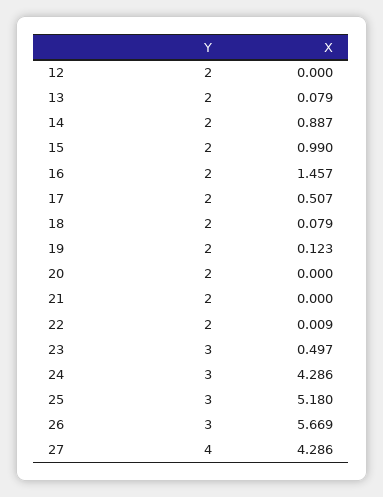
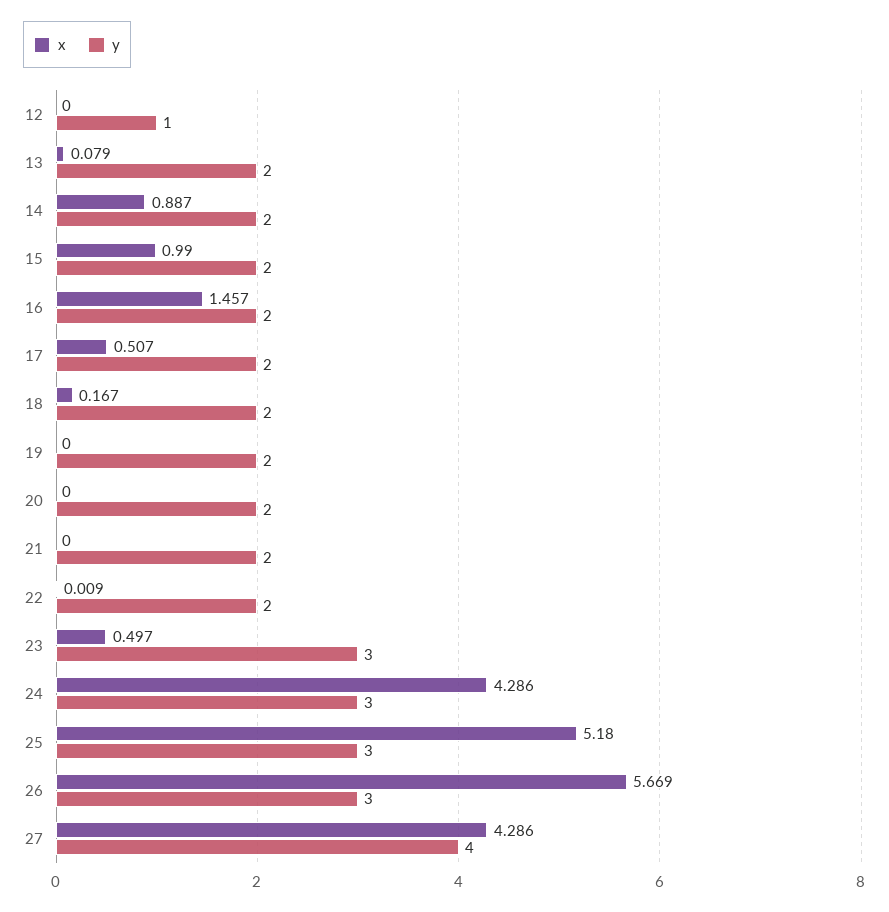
  {
    "Y": {
-     "12": 2,
+     "12": 1,
      "13": 2,
      "14": 2,
      "15": 2,
      "16": 2,
      "17": 2,
      "18": 2,
      "19": 2,
      "20": 2,
      "21": 2,
      "22": 2,
      "23": 3,
      "24": 3,
      "25": 3,
      "26": 3,
      "27": 4
    },
    "X": {
      "12": 0,
      "13": 0.079,
      "14": 0.887,
      "15": 0.99,
      "16": 1.457,
      "17": 0.507,
-     "18": 0.079,
+     "18": 0.167,
-     "19": 0.123,
+     "19": 0,
      "20": 0,
      "21": 0,
      "22": 0.009,
      "23": 0.497,
      "24": 4.286,
      "25": 5.18,
      "26": 5.669,
      "27": 4.286
    }
  }

